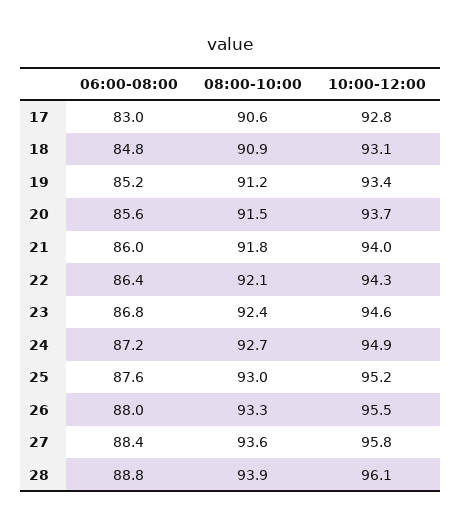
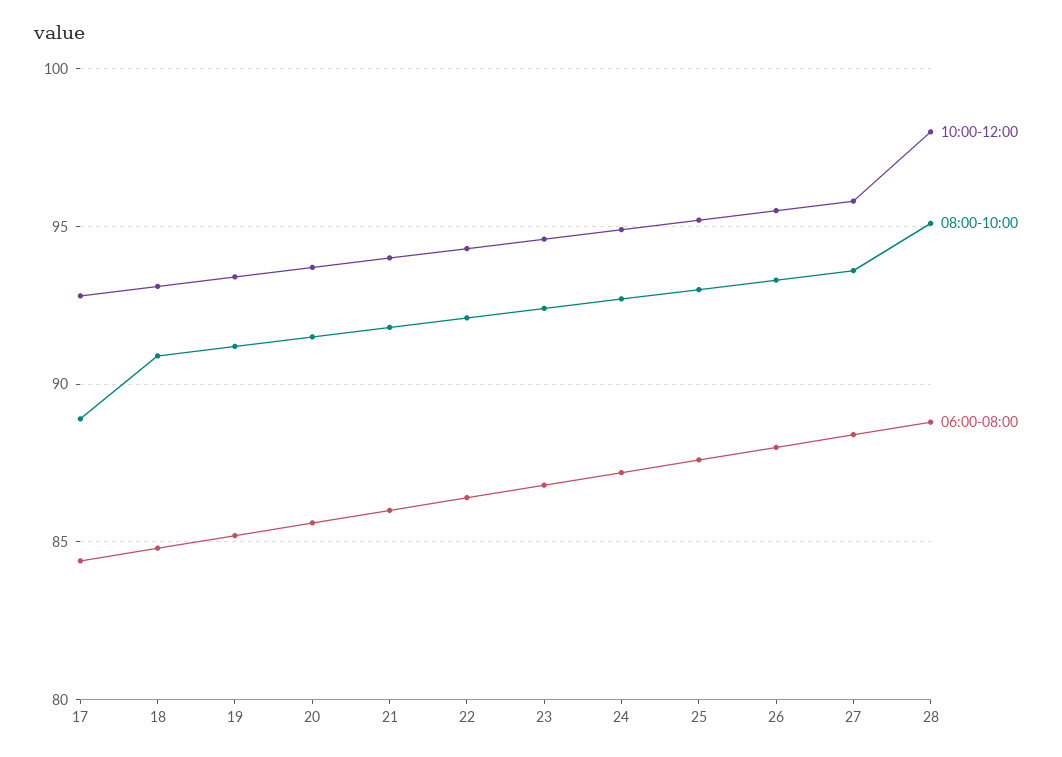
  {
    "06:00-08:00": {
-     "17": 83,
+     "17": 84.5,
      "18": 84.8,
      "19": 85.2,
      "20": 85.6,
      "21": 86,
      "22": 86.4,
      "23": 86.8,
      "24": 87.2,
      "25": 87.6,
      "26": 88,
      "27": 88.4,
      "28": 88.8
    },
    "08:00-10:00": {
-     "17": 90.6,
+     "17": 89,
      "18": 90.9,
      "19": 91.2,
      "20": 91.5,
      "21": 91.8,
      "22": 92.1,
      "23": 92.4,
      "24": 92.7,
      "25": 93,
      "26": 93.3,
      "27": 93.6,
-     "28": 93.9
+     "28": 95
    },
    "10:00-12:00": {
      "17": 92.8,
      "18": 93.1,
      "19": 93.4,
      "20": 93.7,
      "21": 94,
      "22": 94.3,
      "23": 94.6,
      "24": 94.9,
      "25": 95.2,
      "26": 95.5,
      "27": 95.8,
-     "28": 96.1
+     "28": 98
    }
  }

